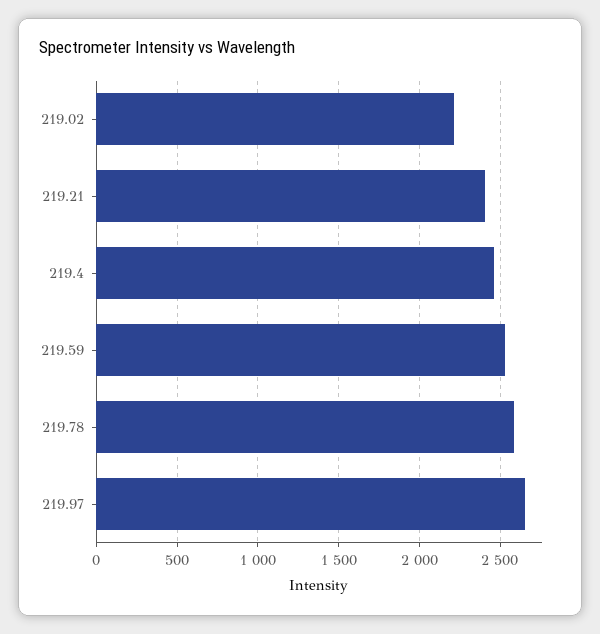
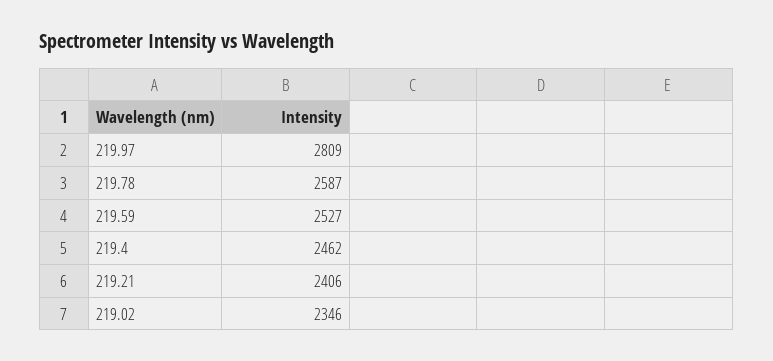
  {
-   "219.02": 2200,
+   "219.02": 2346,
    "219.21": 2406,
    "219.4": 2462,
    "219.59": 2527,
    "219.78": 2587,
-   "219.97": 2650
+   "219.97": 2809
  }

